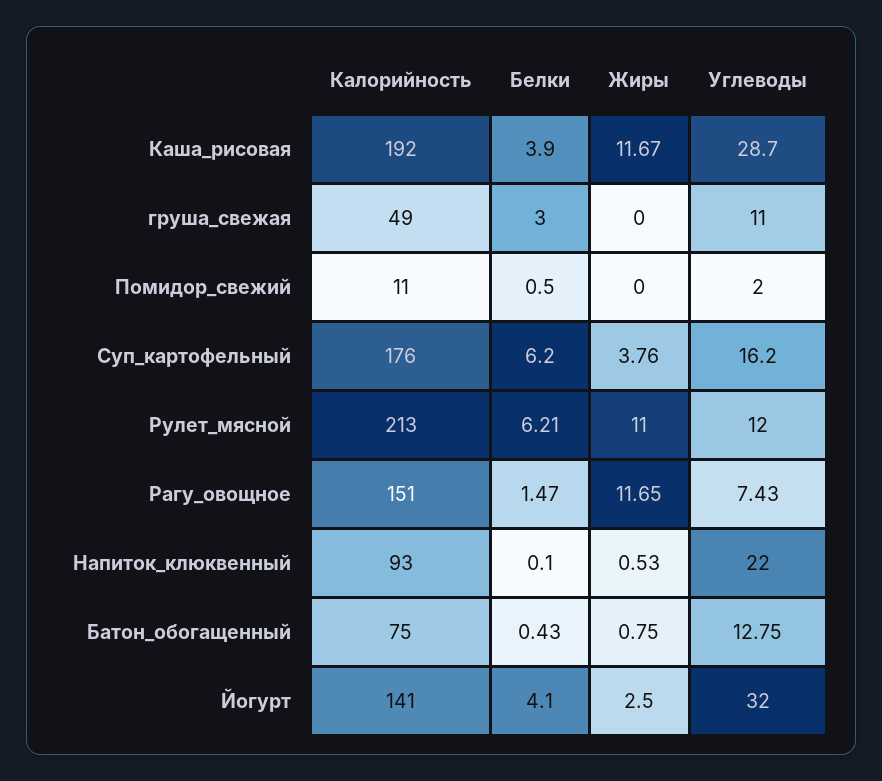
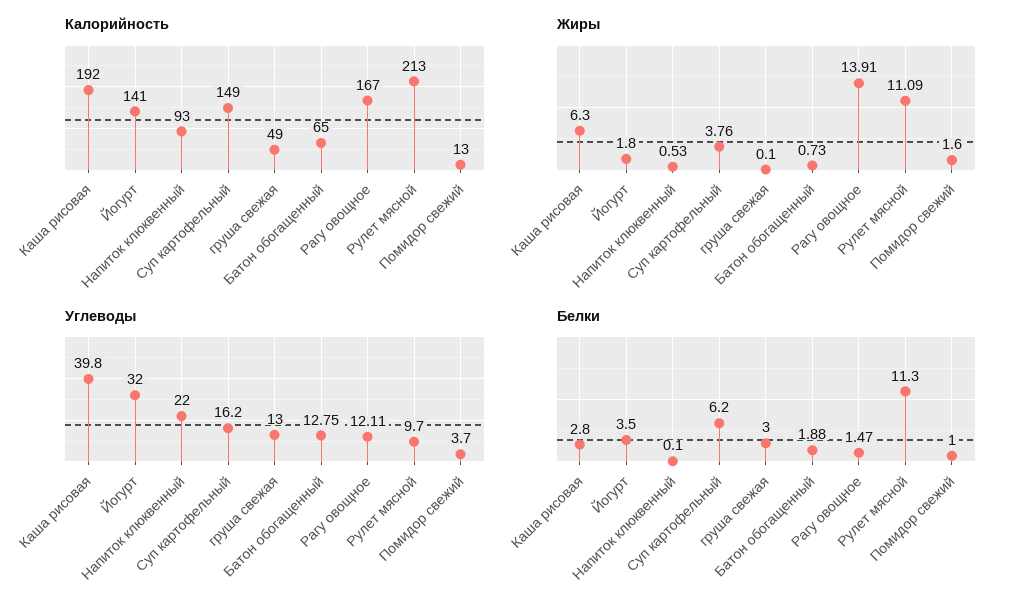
  {
    "Калорийность": {
      "Каша_рисовая": 192,
      "груша_свежая": 49,
-     "Помидор_свежий": 11,
+     "Помидор_свежий": 13,
-     "Суп_картофельный": 176,
+     "Суп_картофельный": 149,
      "Рулет_мясной": 213,
-     "Рагу_овощное": 151,
+     "Рагу_овощное": 167,
      "Напиток_клюквенный": 93,
-     "Батон_обогащенный": 75,
+     "Батон_обогащенный": 65,
      "Йогурт": 141
    },
    "Белки": {
-     "Каша_рисовая": 3.9,
+     "Каша_рисовая": 2.8,
      "груша_свежая": 3,
-     "Помидор_свежий": 0.5,
+     "Помидор_свежий": 1,
      "Суп_картофельный": 6.2,
-     "Рулет_мясной": 6.21,
+     "Рулет_мясной": 11.3,
      "Рагу_овощное": 1.47,
      "Напиток_клюквенный": 0.1,
-     "Батон_обогащенный": 0.43,
+     "Батон_обогащенный": 1.88,
-     "Йогурт": 4.1
+     "Йогурт": 3.5
    },
    "Жиры": {
-     "Каша_рисовая": 11.67,
+     "Каша_рисовая": 6.3,
-     "груша_свежая": 0,
+     "груша_свежая": 0.1,
-     "Помидор_свежий": 0,
+     "Помидор_свежий": 1.6,
      "Суп_картофельный": 3.76,
-     "Рулет_мясной": 11,
+     "Рулет_мясной": 11.09,
-     "Рагу_овощное": 11.65,
+     "Рагу_овощное": 13.91,
      "Напиток_клюквенный": 0.53,
-     "Батон_обогащенный": 0.75,
+     "Батон_обогащенный": 0.73,
-     "Йогурт": 2.5
+     "Йогурт": 1.8
    },
    "Углеводы": {
-     "Каша_рисовая": 28.7,
+     "Каша_рисовая": 39.8,
-     "груша_свежая": 11,
+     "груша_свежая": 13,
-     "Помидор_свежий": 2,
+     "Помидор_свежий": 3.7,
      "Суп_картофельный": 16.2,
-     "Рулет_мясной": 12,
+     "Рулет_мясной": 9.7,
-     "Рагу_овощное": 7.43,
+     "Рагу_овощное": 12.11,
      "Напиток_клюквенный": 22,
      "Батон_обогащенный": 12.75,
      "Йогурт": 32
    }
  }

